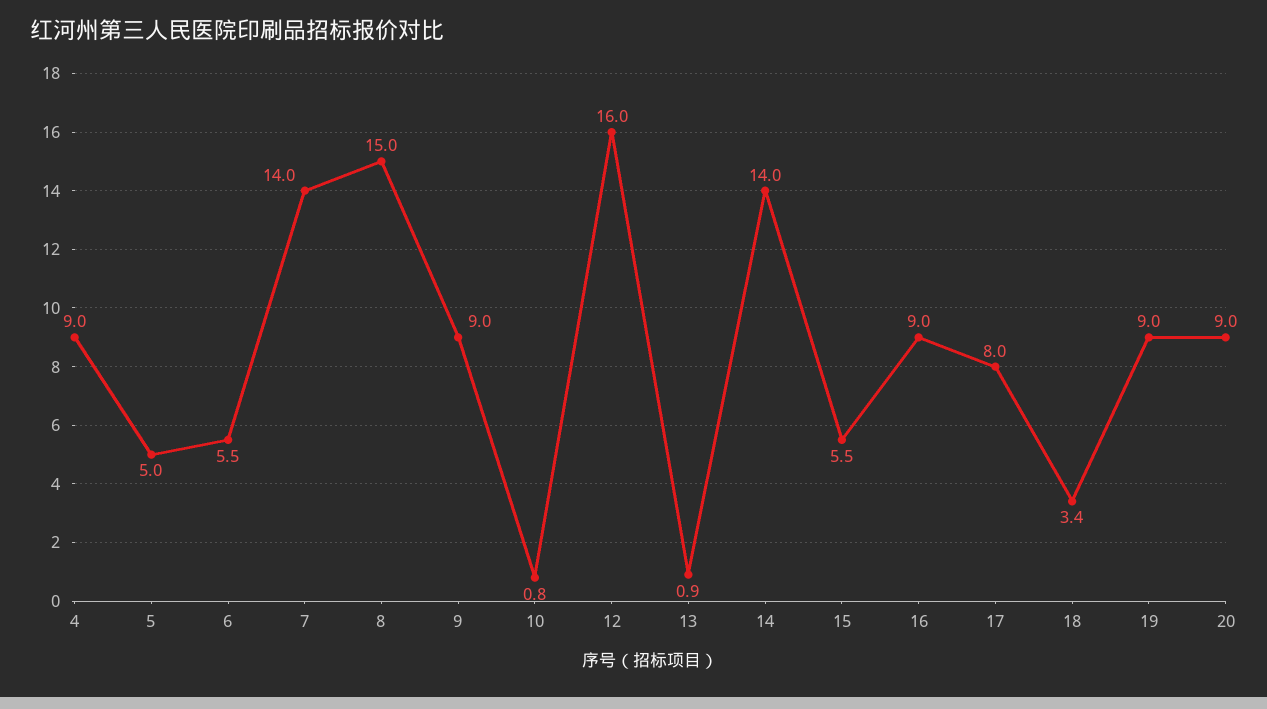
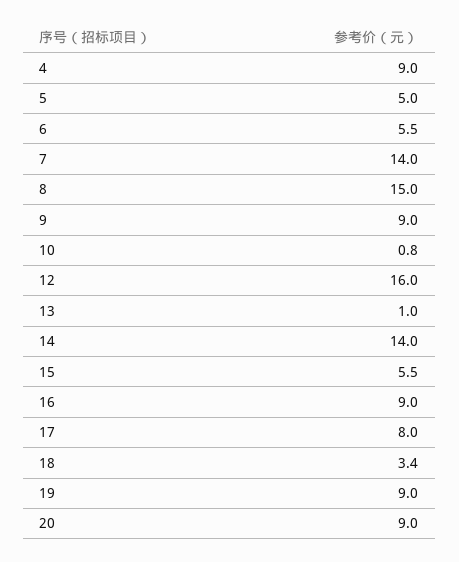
  {
    "4": 9,
    "5": 5,
    "6": 5.5,
    "7": 14,
    "8": 15,
    "9": 9,
    "10": 0.8,
    "12": 16,
-   "13": 0.9,
+   "13": 1,
    "14": 14,
    "15": 5.5,
    "16": 9,
    "17": 8,
    "18": 3.4,
    "19": 9,
    "20": 9
  }

